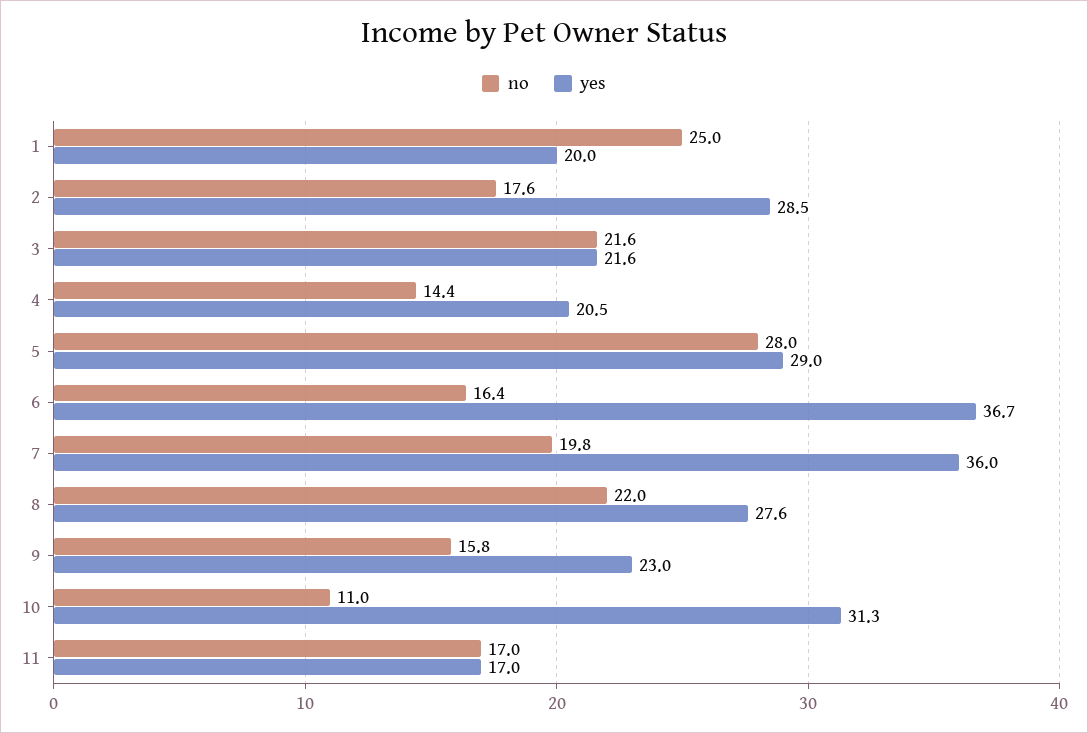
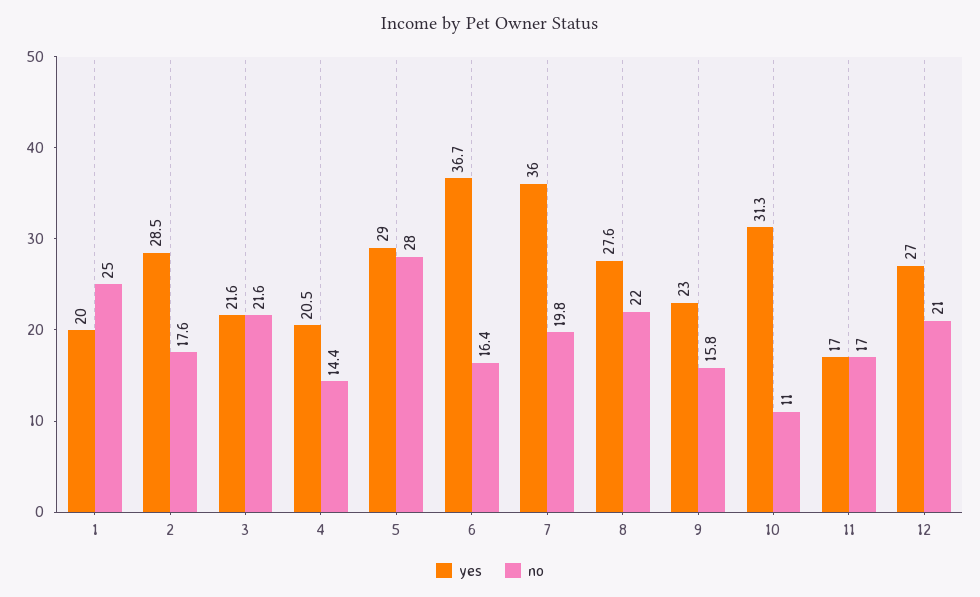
  {
    "no": {
      "1": 25,
      "2": 17.6,
      "3": 21.6,
      "4": 14.4,
      "5": 28,
      "6": 16.4,
      "7": 19.8,
      "8": 22,
      "9": 15.8,
      "10": 11,
-     "11": 17
+     "11": 17,
+     "12": 21
    },
    "yes": {
      "1": 20,
      "2": 28.5,
      "3": 21.6,
      "4": 20.5,
      "5": 29,
      "6": 36.7,
      "7": 36,
      "8": 27.6,
      "9": 23,
      "10": 31.3,
-     "11": 17
+     "11": 17,
+     "12": 27
    }
  }

